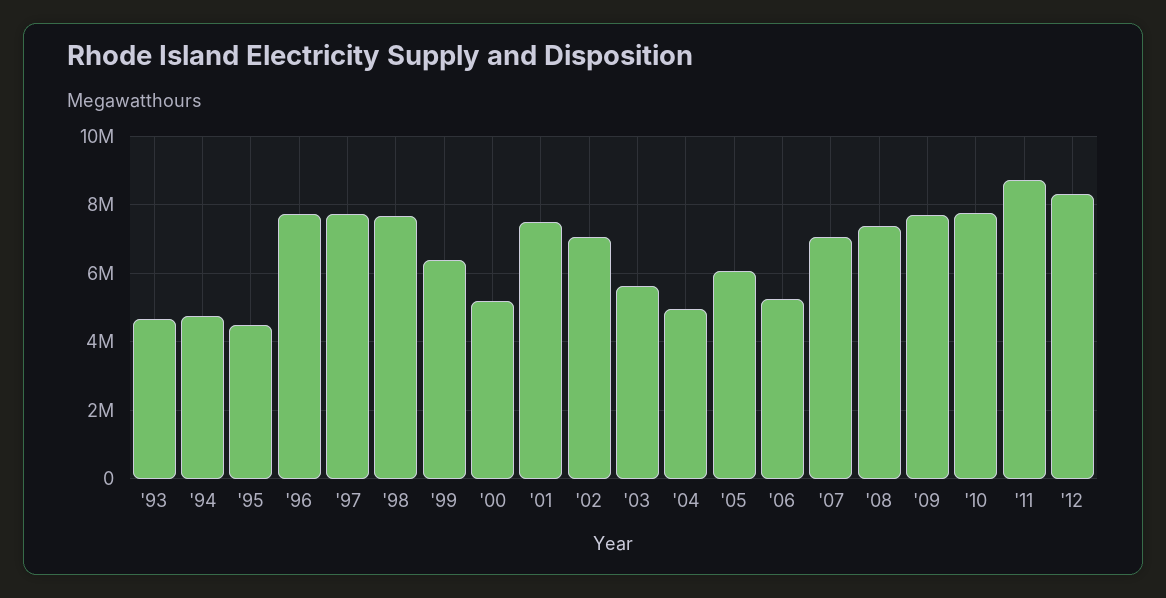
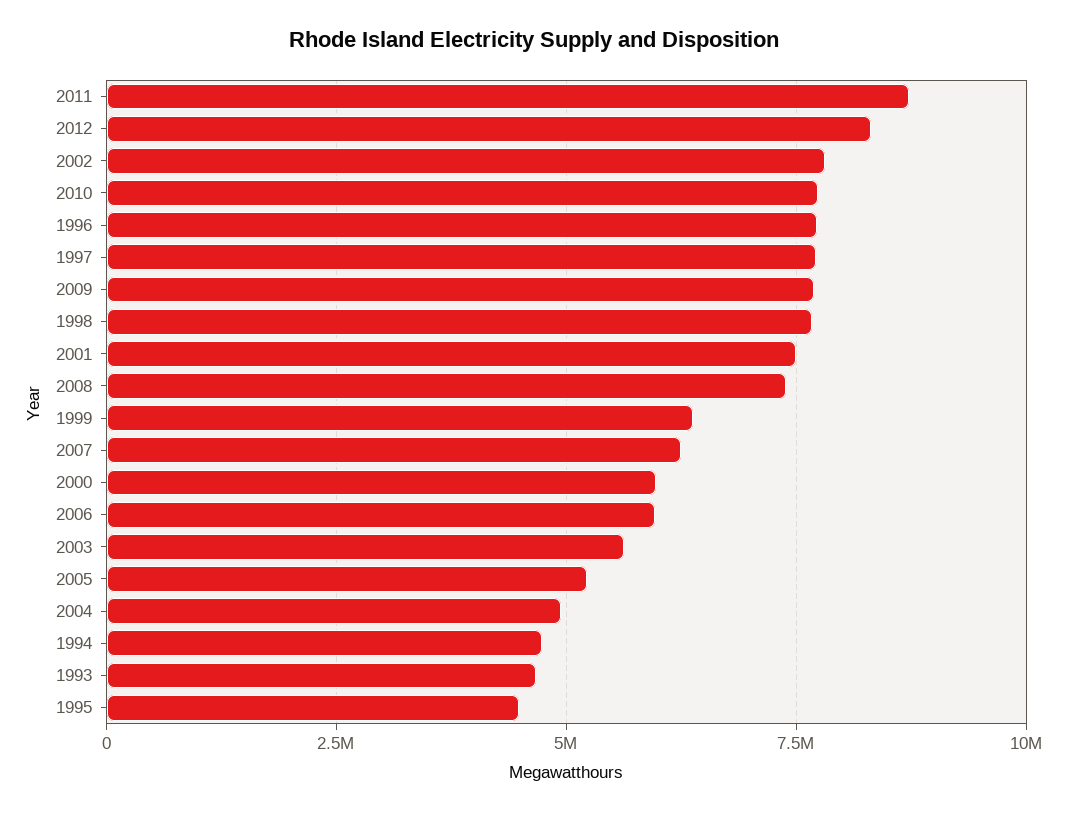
  {
    "'93": 4600000,
    "'94": 4800000,
    "'95": 4400000,
    "'96": 7800000,
    "'97": 7800000,
    "'98": 7600000,
    "'99": 6400000,
-   "'00": 5200000,
+   "'00": 6000000,
    "'01": 7600000,
-   "'02": 7000000,
+   "'02": 7750000,
    "'03": 5600000,
    "'04": 5000000,
-   "'05": 6000000,
+   "'05": 5250000,
-   "'06": 5200000,
+   "'06": 6000000,
-   "'07": 7000000,
+   "'07": 6250000,
    "'08": 7400000,
    "'09": 7600000,
    "'10": 7800000,
    "'11": 8800000,
    "'12": 8400000
  }

